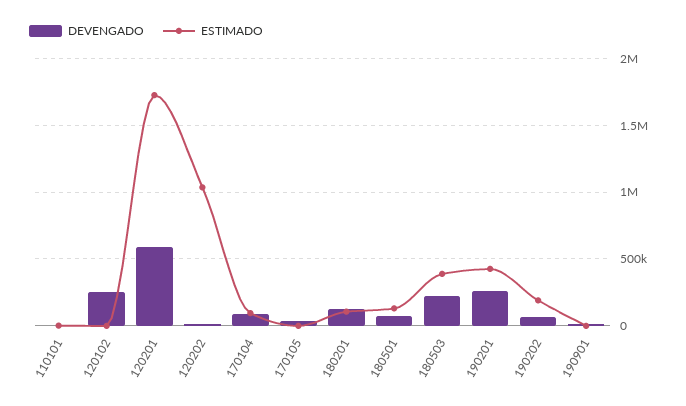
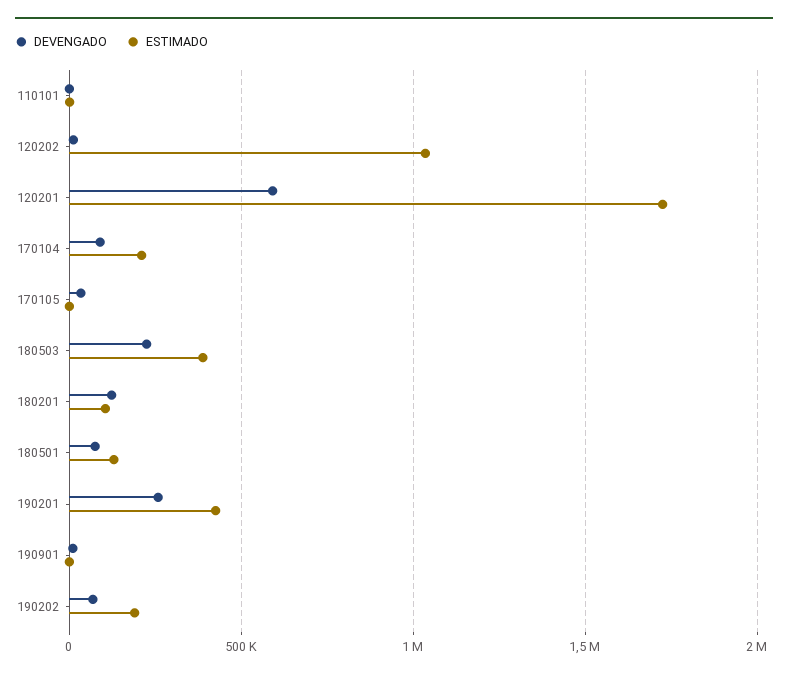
  {
    "DEVENGADO": {
      "110101": 0,
-     "120102": 250000,
      "120201": 600000,
      "120202": 0,
      "170104": 100000,
      "170105": 50000,
      "180201": 100000,
      "180501": 50000,
      "180503": 200000,
      "190201": 250000,
      "190202": 50000,
      "190901": 0
    },
    "ESTIMADO": {
      "110101": 0,
-     "120102": 0,
      "120201": 1750000,
      "120202": 1050000,
-     "170104": 100000,
+     "170104": 200000,
      "170105": 0,
      "180201": 100000,
      "180501": 150000,
      "180503": 400000,
      "190201": 450000,
      "190202": 200000,
      "190901": 0
    }
  }

